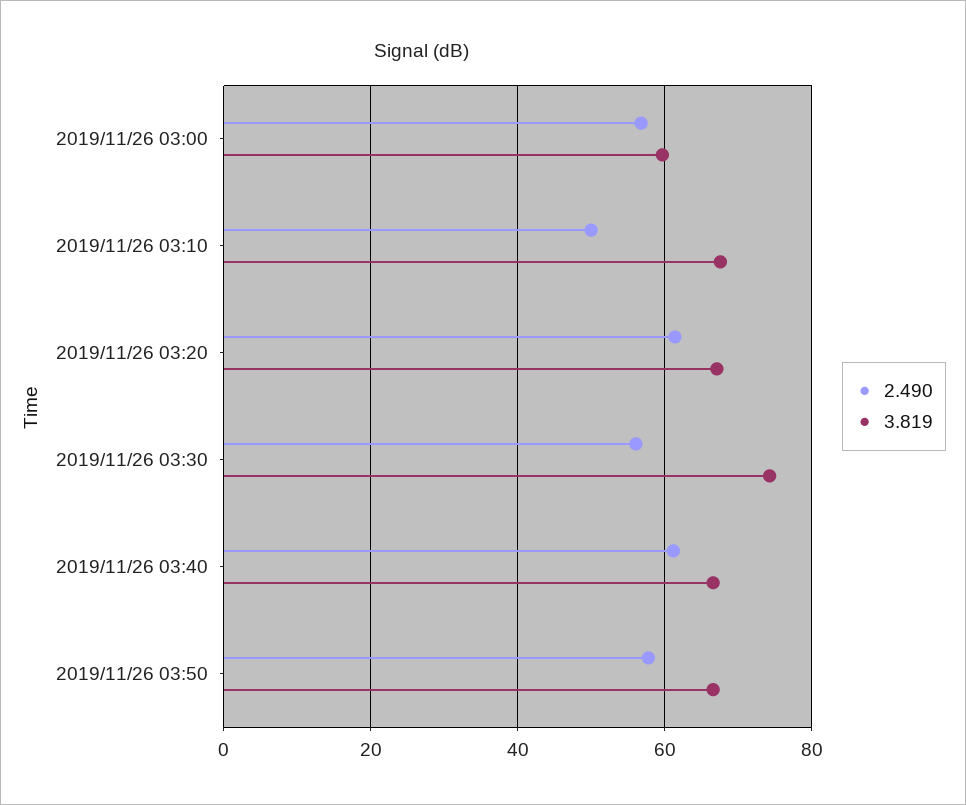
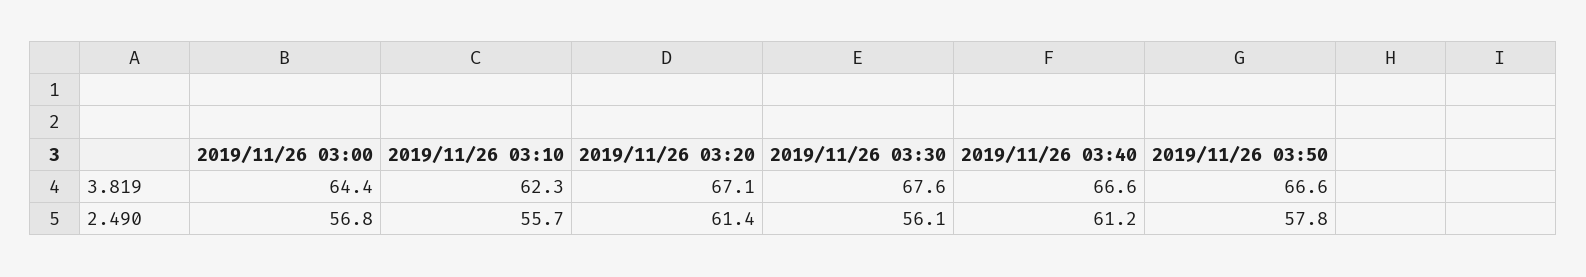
  {
    "2.490": {
      "2019/11/26 03:00": 56.8,
-     "2019/11/26 03:10": 50,
+     "2019/11/26 03:10": 55.7,
      "2019/11/26 03:20": 61.4,
      "2019/11/26 03:30": 56.1,
      "2019/11/26 03:40": 61.2,
      "2019/11/26 03:50": 57.8
    },
    "3.819": {
-     "2019/11/26 03:00": 60,
+     "2019/11/26 03:00": 64.4,
-     "2019/11/26 03:10": 68,
+     "2019/11/26 03:10": 62.3,
      "2019/11/26 03:20": 67.1,
-     "2019/11/26 03:30": 74,
+     "2019/11/26 03:30": 67.6,
      "2019/11/26 03:40": 66.6,
      "2019/11/26 03:50": 66.6
    }
  }

